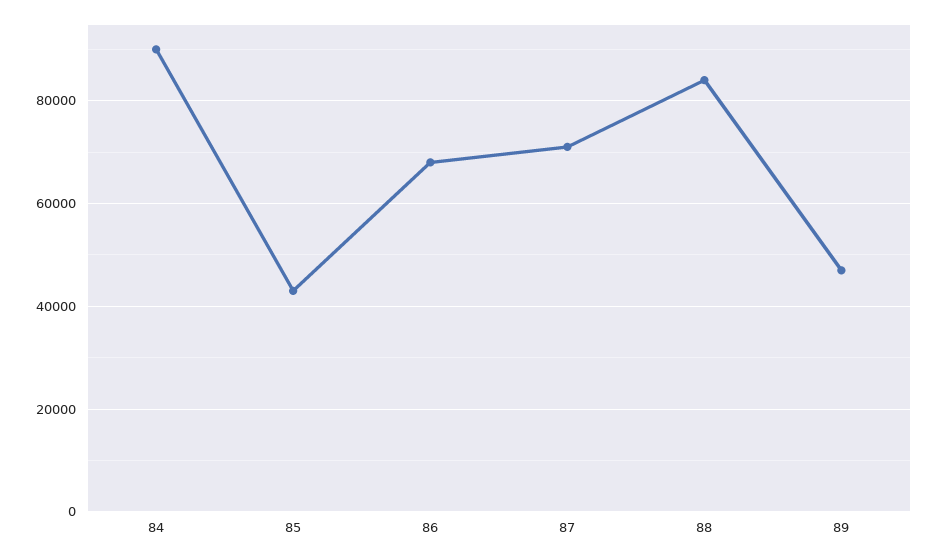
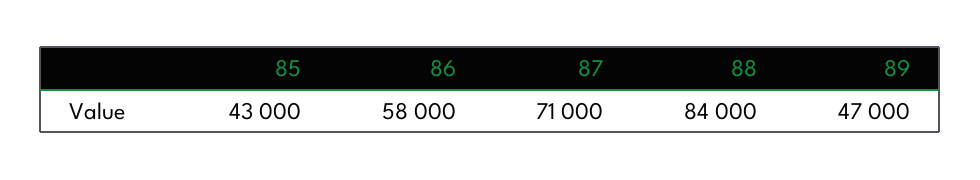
  {
-   "84": 90000,
    "85": 43000,
-   "86": 68000,
+   "86": 58000,
    "87": 71000,
    "88": 84000,
    "89": 47000
  }

